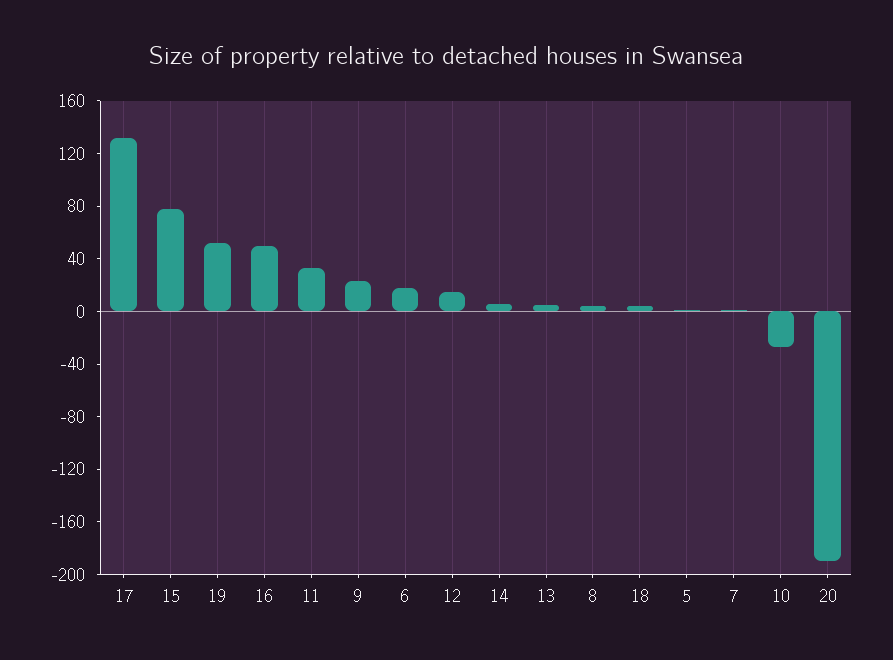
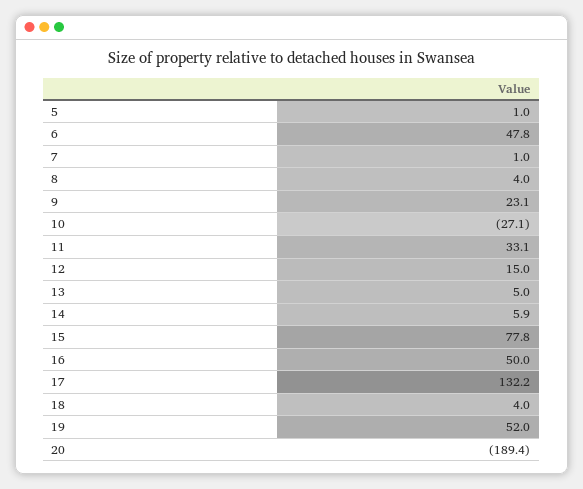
  {
    "17": 132.2,
    "15": 77.8,
    "19": 52,
    "16": 50,
    "11": 33.1,
    "9": 23.1,
-   "6": 20,
+   "6": 47.8,
    "12": 15,
    "14": 5.9,
    "13": 5,
    "8": 4,
    "18": 4,
    "5": 1,
    "7": 1,
    "10": -27.1,
    "20": -189.4
  }

